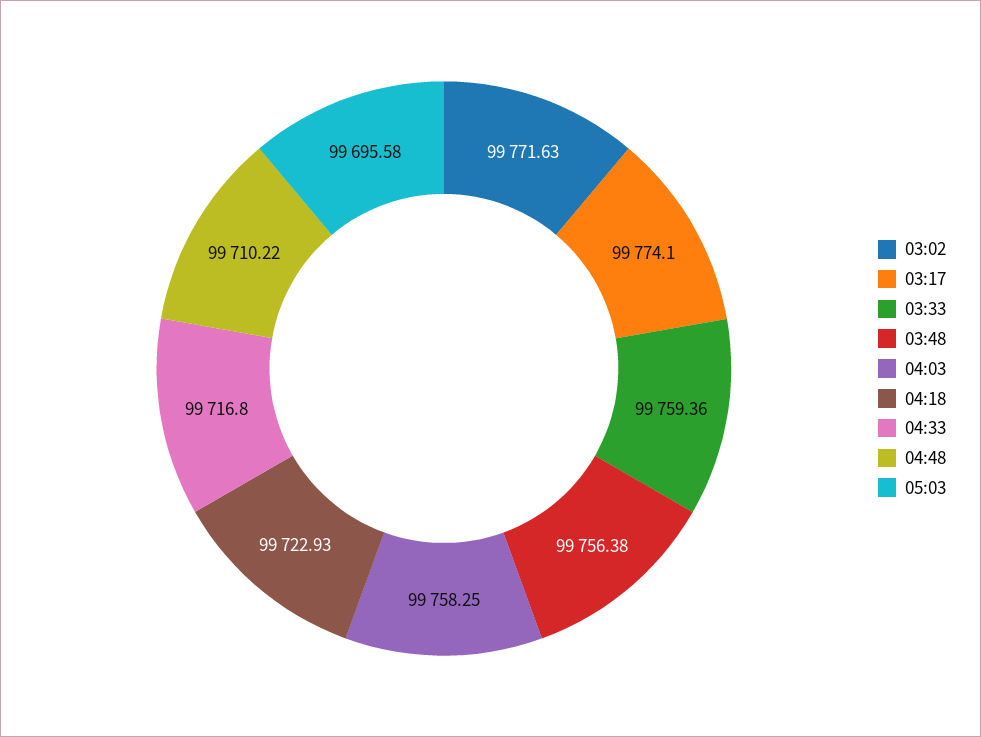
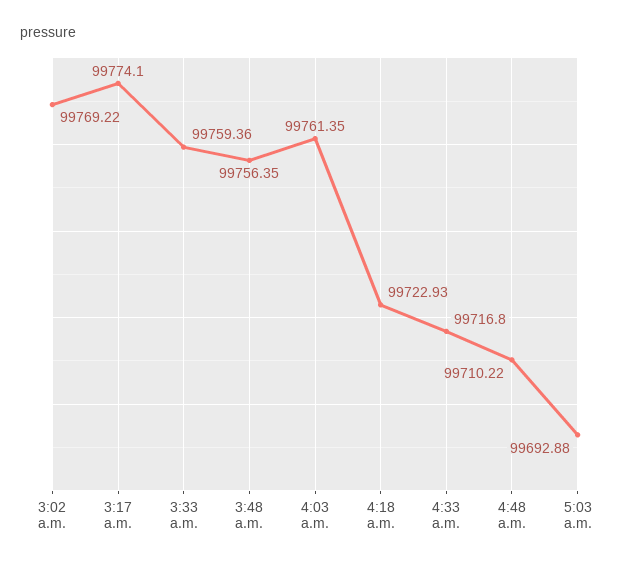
  {
-   "03:02": 99771.63,
+   "03:02": 99769.22,
    "03:17": 99774.1,
    "03:33": 99759.36,
-   "03:48": 99756.38,
+   "03:48": 99756.35,
-   "04:03": 99758.25,
+   "04:03": 99761.35,
    "04:18": 99722.93,
    "04:33": 99716.8,
    "04:48": 99710.22,
-   "05:03": 99695.58
+   "05:03": 99692.88
  }

